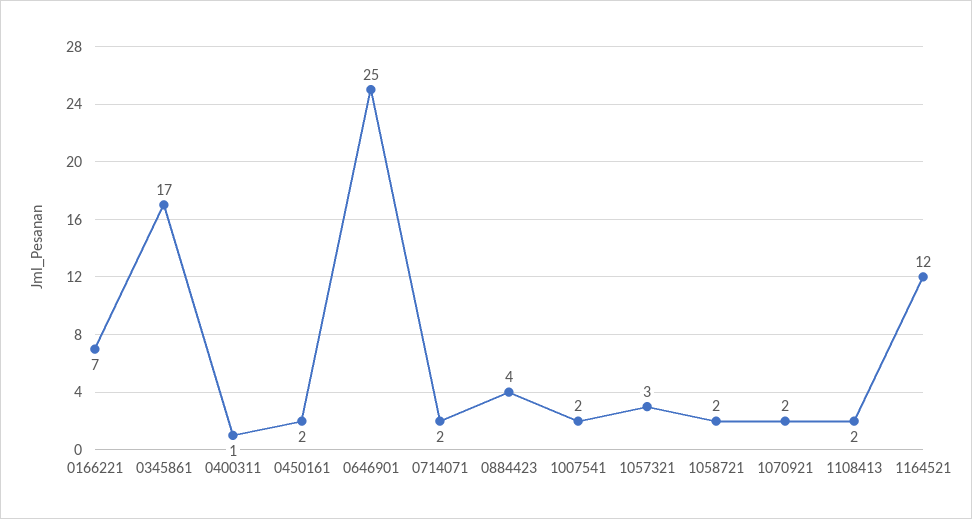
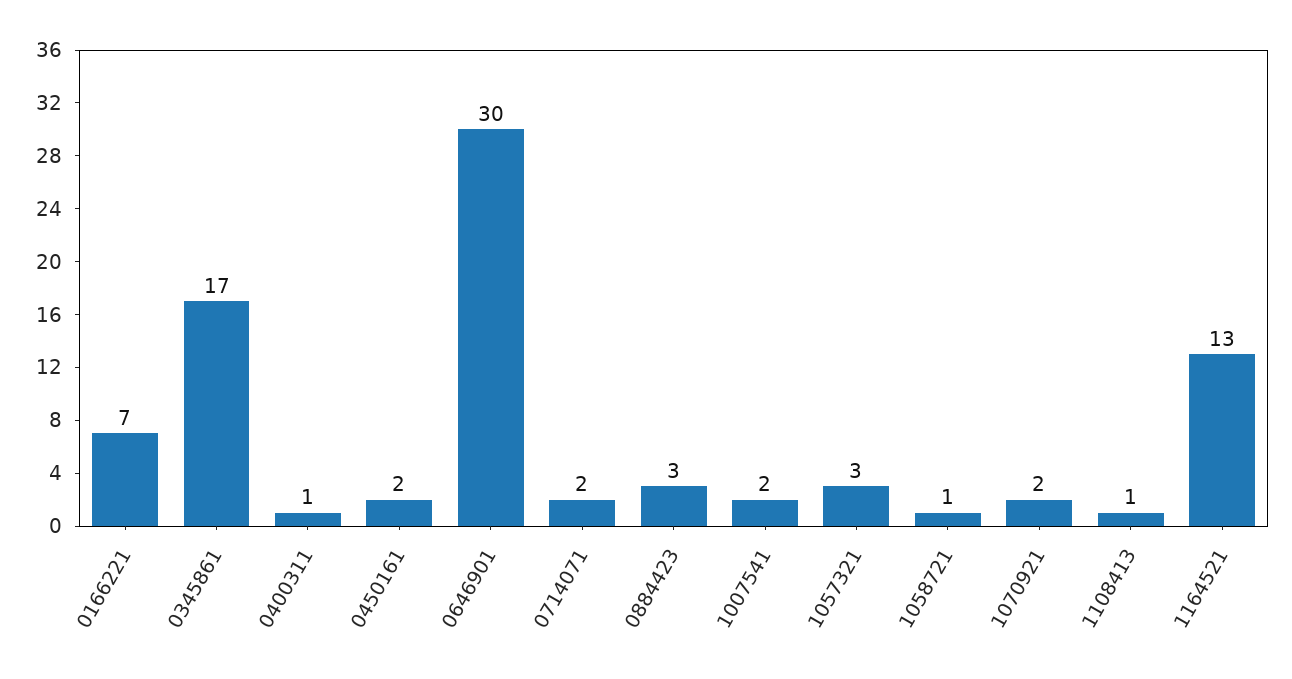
  {
    "0166221": 7,
    "0345861": 17,
    "0400311": 1,
    "0450161": 2,
-   "0646901": 25,
+   "0646901": 30,
    "0714071": 2,
-   "0884423": 4,
+   "0884423": 3,
    "1007541": 2,
    "1057321": 3,
-   "1058721": 2,
+   "1058721": 1,
    "1070921": 2,
-   "1108413": 2,
+   "1108413": 1,
-   "1164521": 12
+   "1164521": 13
  }

